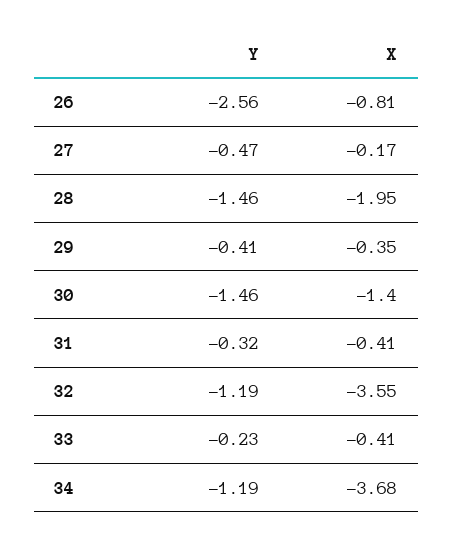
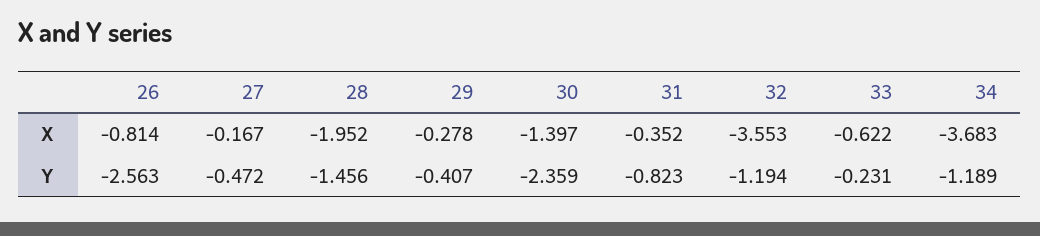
  {
    "Y": {
      "26": -2.563,
      "27": -0.472,
      "28": -1.456,
      "29": -0.407,
-     "30": -1.46,
+     "30": -2.359,
-     "31": -0.32,
+     "31": -0.823,
      "32": -1.194,
      "33": -0.231,
      "34": -1.189
    },
    "X": {
      "26": -0.814,
      "27": -0.167,
      "28": -1.952,
-     "29": -0.35,
+     "29": -0.278,
      "30": -1.397,
-     "31": -0.41,
+     "31": -0.352,
      "32": -3.553,
-     "33": -0.41,
+     "33": -0.622,
      "34": -3.683
    }
  }

